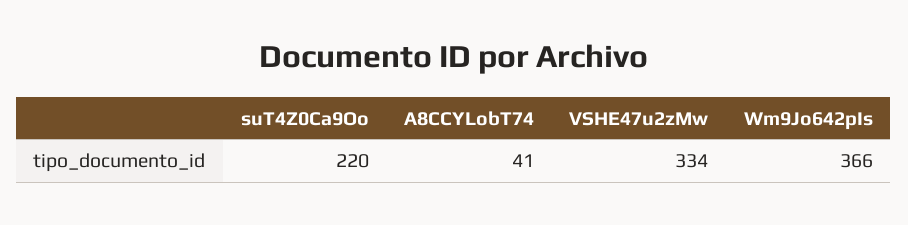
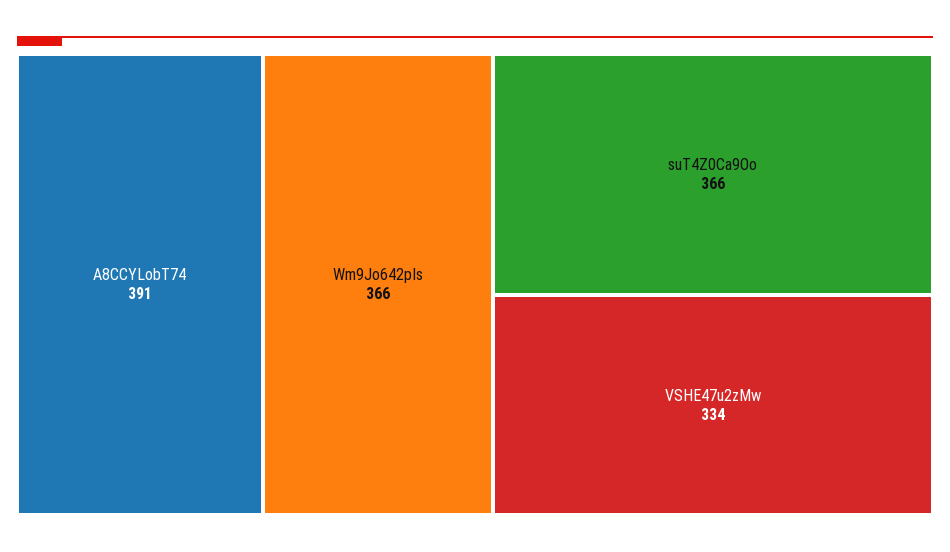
  {
-   "suT4Z0Ca9Oo": 220,
+   "suT4Z0Ca9Oo": 366,
-   "A8CCYLobT74": 41,
+   "A8CCYLobT74": 391,
    "VSHE47u2zMw": 334,
    "Wm9Jo642pIs": 366
  }

